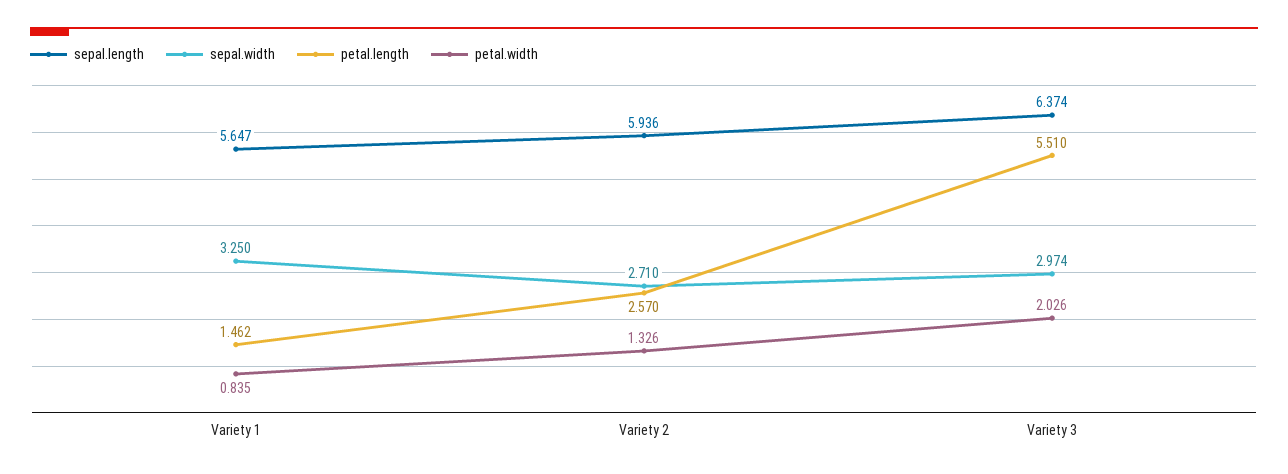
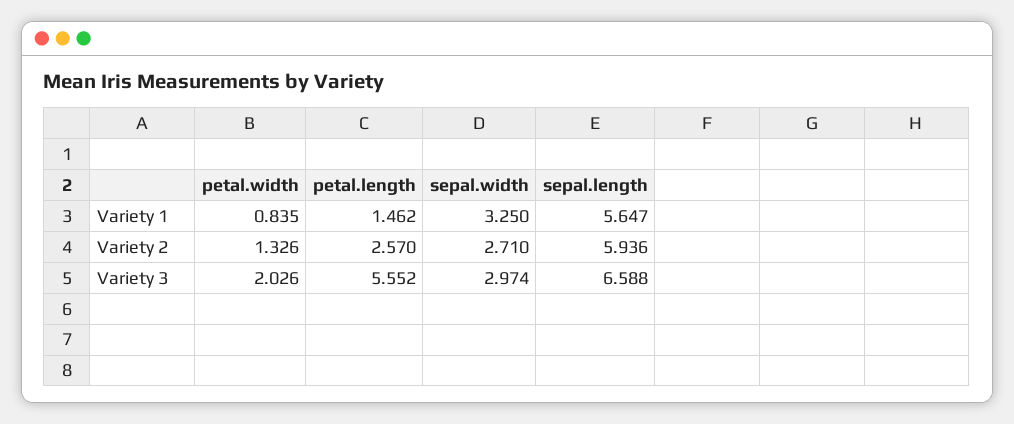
  {
    "sepal.length": {
      "Variety 1": 5.647,
      "Variety 2": 5.936,
-     "Variety 3": 6.374
+     "Variety 3": 6.588
    },
    "sepal.width": {
      "Variety 1": 3.25,
      "Variety 2": 2.71,
      "Variety 3": 2.974
    },
    "petal.length": {
      "Variety 1": 1.462,
      "Variety 2": 2.57,
-     "Variety 3": 5.51
+     "Variety 3": 5.552
    },
    "petal.width": {
      "Variety 1": 0.835,
      "Variety 2": 1.326,
      "Variety 3": 2.026
    }
  }

